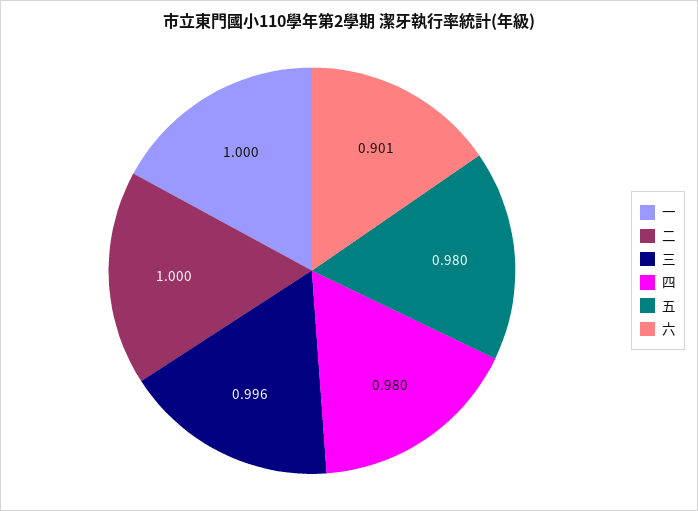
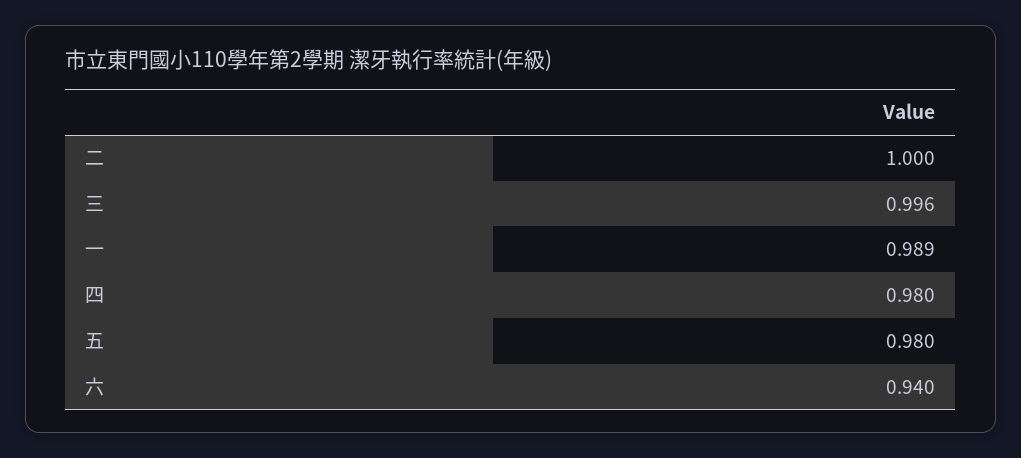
  {
-   "一": 1,
+   "一": 0.989,
    "二": 1,
    "三": 0.996,
    "四": 0.98,
    "五": 0.98,
-   "六": 0.901
+   "六": 0.94
  }

